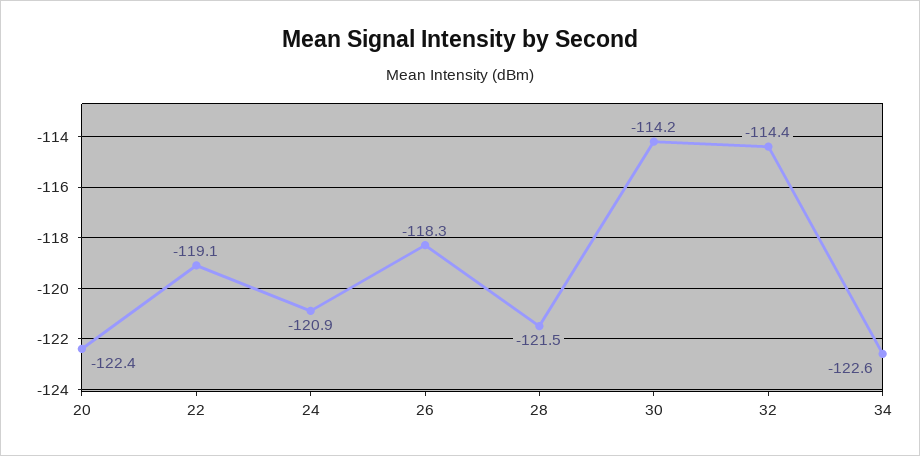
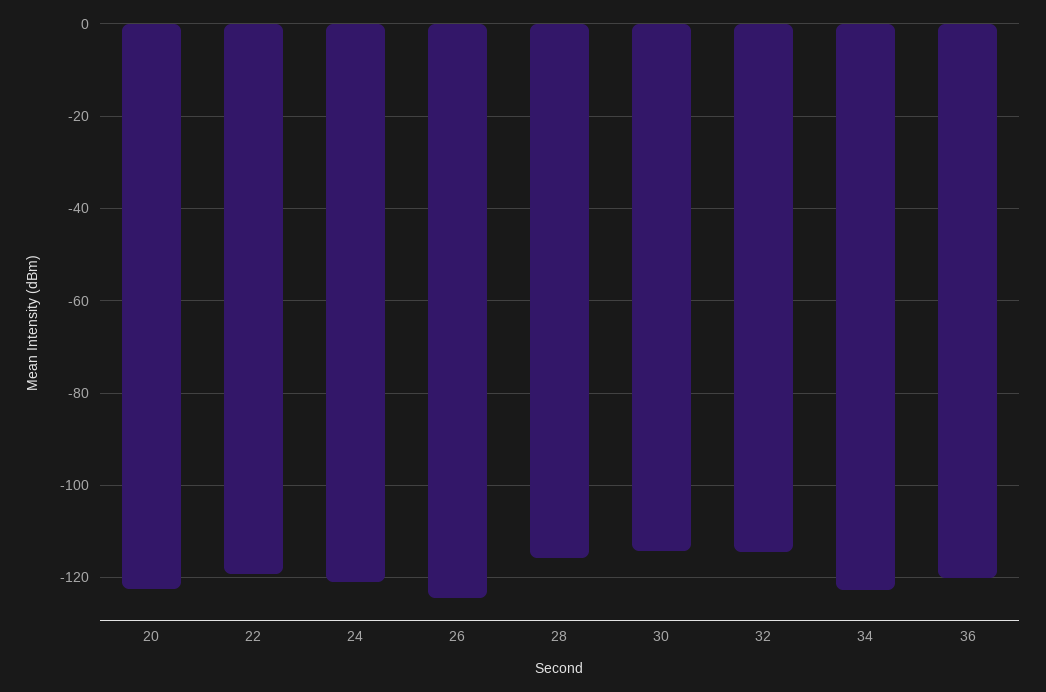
  {
    "20": -122.4,
    "22": -119.1,
    "24": -120.9,
-   "26": -118.3,
+   "26": -124,
-   "28": -121.5,
+   "28": -116,
    "30": -114.2,
    "32": -114.4,
-   "34": -122.6
+   "34": -122.6,
+   "36": -120
  }

